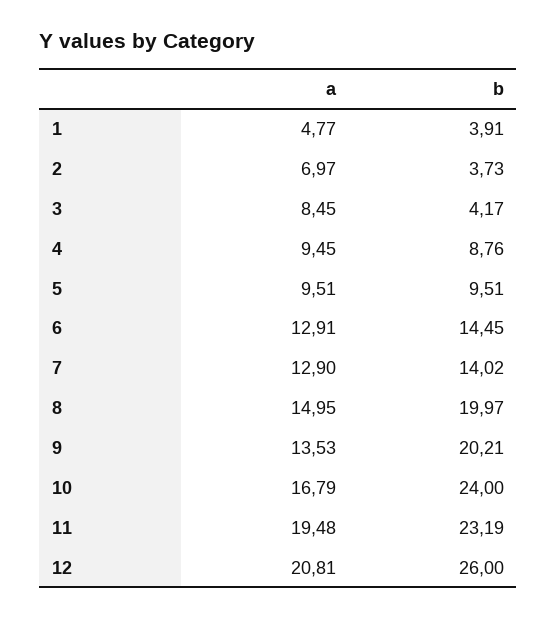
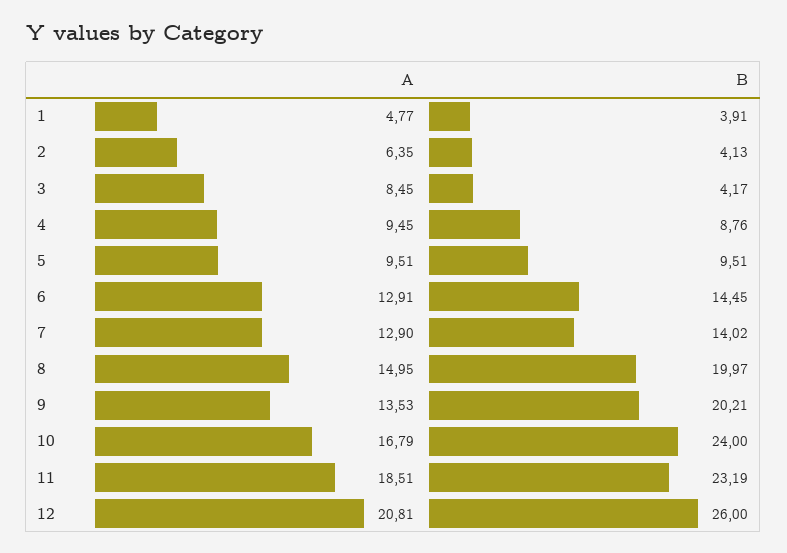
  {
    "a": {
      "1": 4.77,
-     "2": 6.97,
+     "2": 6.35,
      "3": 8.45,
      "4": 9.45,
      "5": 9.51,
      "6": 12.91,
      "7": 12.9,
      "8": 14.95,
      "9": 13.53,
      "10": 16.79,
-     "11": 19.48,
+     "11": 18.51,
      "12": 20.81
    },
    "b": {
      "1": 3.91,
-     "2": 3.73,
+     "2": 4.13,
      "3": 4.17,
      "4": 8.76,
      "5": 9.51,
      "6": 14.45,
      "7": 14.02,
      "8": 19.97,
      "9": 20.21,
      "10": 24,
      "11": 23.19,
      "12": 26
    }
  }

